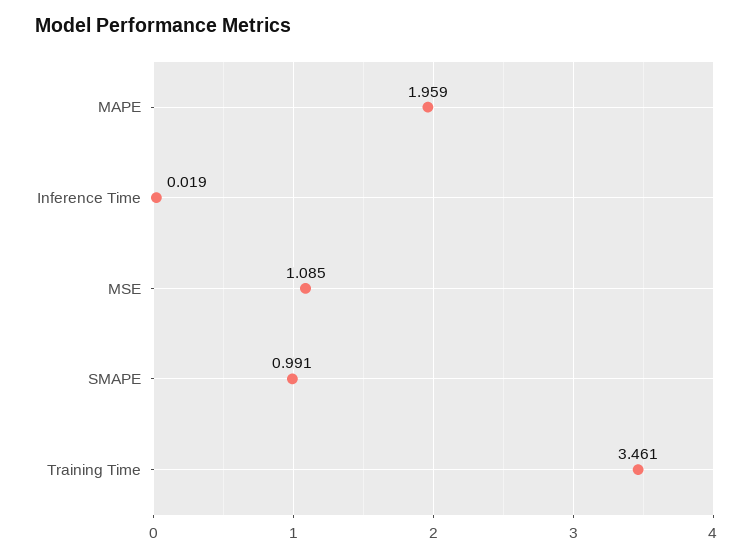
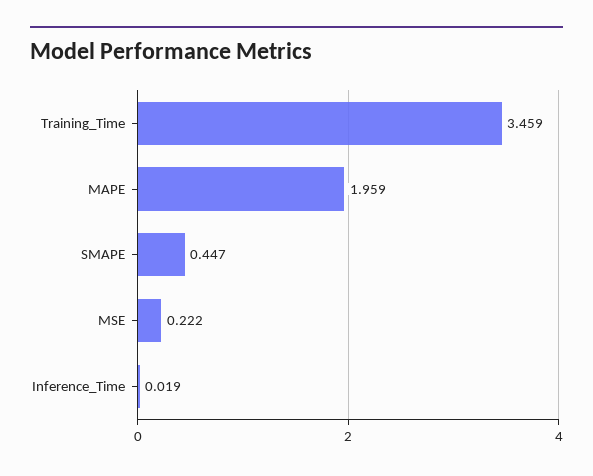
  {
    "MAPE": 1.959,
    "Inference Time": 0.019,
-   "MSE": 1.085,
+   "MSE": 0.222,
-   "SMAPE": 0.991,
+   "SMAPE": 0.447,
-   "Training Time": 3.461
+   "Training Time": 3.459
  }

